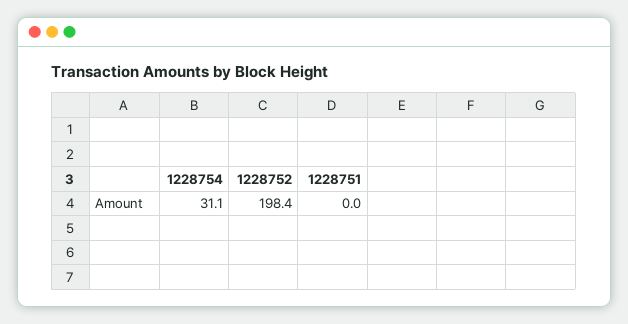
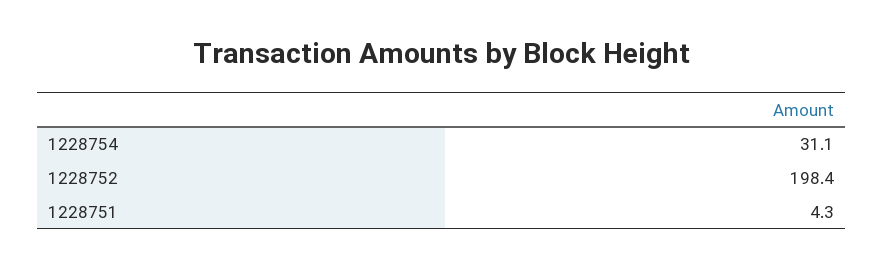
  {
    "1228754": 31.1,
    "1228752": 198.4,
-   "1228751": 0
+   "1228751": 4.3
  }

